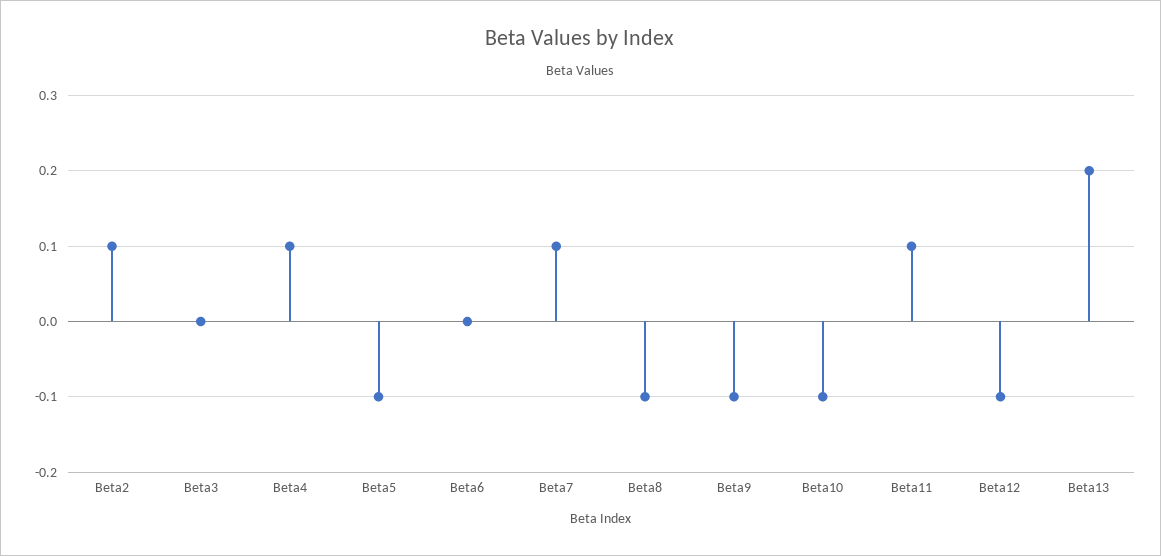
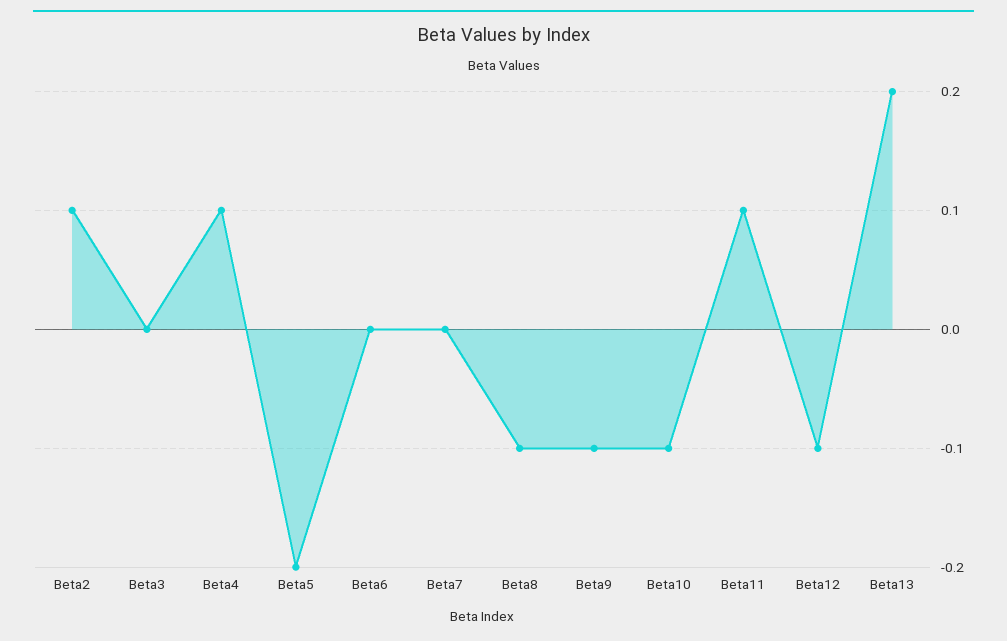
  {
    "Beta2": 0.1,
    "Beta3": 0,
    "Beta4": 0.1,
-   "Beta5": -0.1,
+   "Beta5": -0.2,
    "Beta6": 0,
-   "Beta7": 0.1,
+   "Beta7": 0,
    "Beta8": -0.1,
    "Beta9": -0.1,
    "Beta10": -0.1,
    "Beta11": 0.1,
    "Beta12": -0.1,
    "Beta13": 0.2
  }

